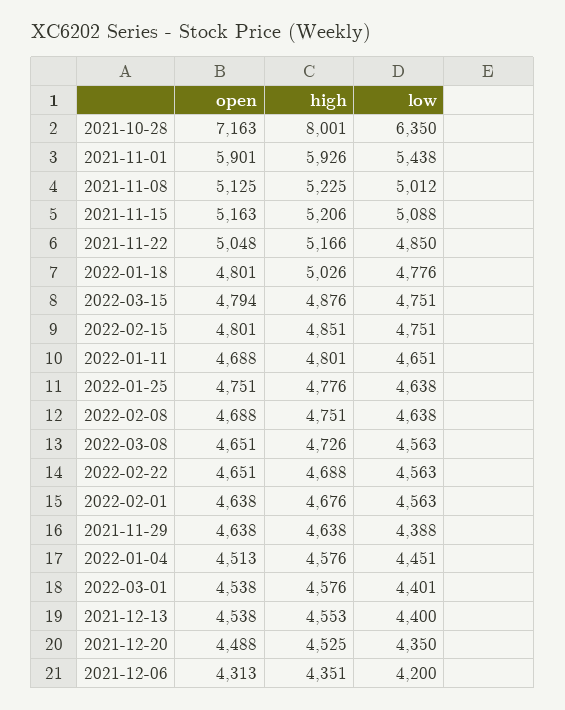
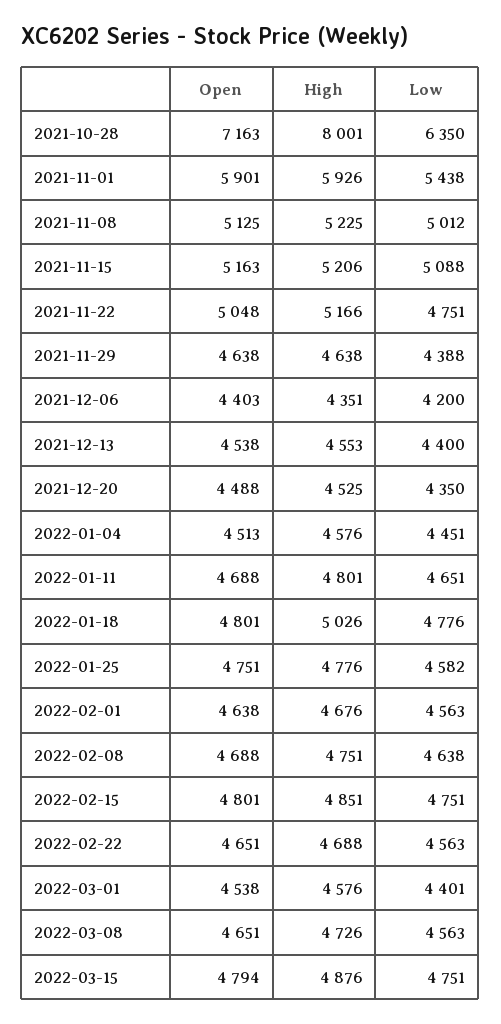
  {
    "open": {
      "2021-10-28": 7163,
      "2021-11-01": 5901,
      "2021-11-08": 5125,
      "2021-11-15": 5163,
      "2021-11-22": 5048,
      "2022-01-18": 4801,
      "2022-03-15": 4794,
      "2022-02-15": 4801,
      "2022-01-11": 4688,
      "2022-01-25": 4751,
      "2022-02-08": 4688,
      "2022-03-08": 4651,
      "2022-02-22": 4651,
      "2022-02-01": 4638,
      "2021-11-29": 4638,
      "2022-01-04": 4513,
      "2022-03-01": 4538,
      "2021-12-13": 4538,
      "2021-12-20": 4488,
-     "2021-12-06": 4313
+     "2021-12-06": 4403
    },
    "high": {
      "2021-10-28": 8001,
      "2021-11-01": 5926,
      "2021-11-08": 5225,
      "2021-11-15": 5206,
      "2021-11-22": 5166,
      "2022-01-18": 5026,
      "2022-03-15": 4876,
      "2022-02-15": 4851,
      "2022-01-11": 4801,
      "2022-01-25": 4776,
      "2022-02-08": 4751,
      "2022-03-08": 4726,
      "2022-02-22": 4688,
      "2022-02-01": 4676,
      "2021-11-29": 4638,
      "2022-01-04": 4576,
      "2022-03-01": 4576,
      "2021-12-13": 4553,
      "2021-12-20": 4525,
      "2021-12-06": 4351
    },
    "low": {
      "2021-10-28": 6350,
      "2021-11-01": 5438,
      "2021-11-08": 5012,
      "2021-11-15": 5088,
-     "2021-11-22": 4850,
+     "2021-11-22": 4751,
      "2022-01-18": 4776,
      "2022-03-15": 4751,
      "2022-02-15": 4751,
      "2022-01-11": 4651,
-     "2022-01-25": 4638,
+     "2022-01-25": 4582,
      "2022-02-08": 4638,
      "2022-03-08": 4563,
      "2022-02-22": 4563,
      "2022-02-01": 4563,
      "2021-11-29": 4388,
      "2022-01-04": 4451,
      "2022-03-01": 4401,
      "2021-12-13": 4400,
      "2021-12-20": 4350,
      "2021-12-06": 4200
    }
  }

